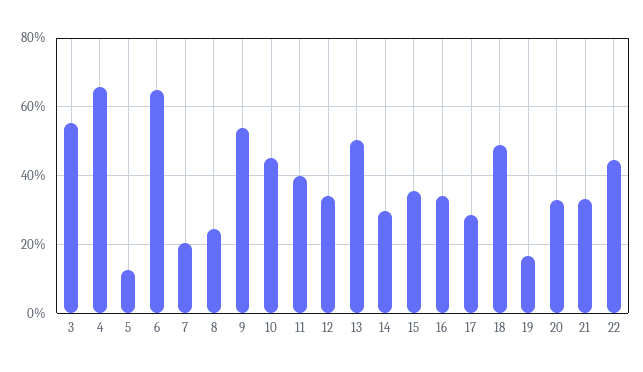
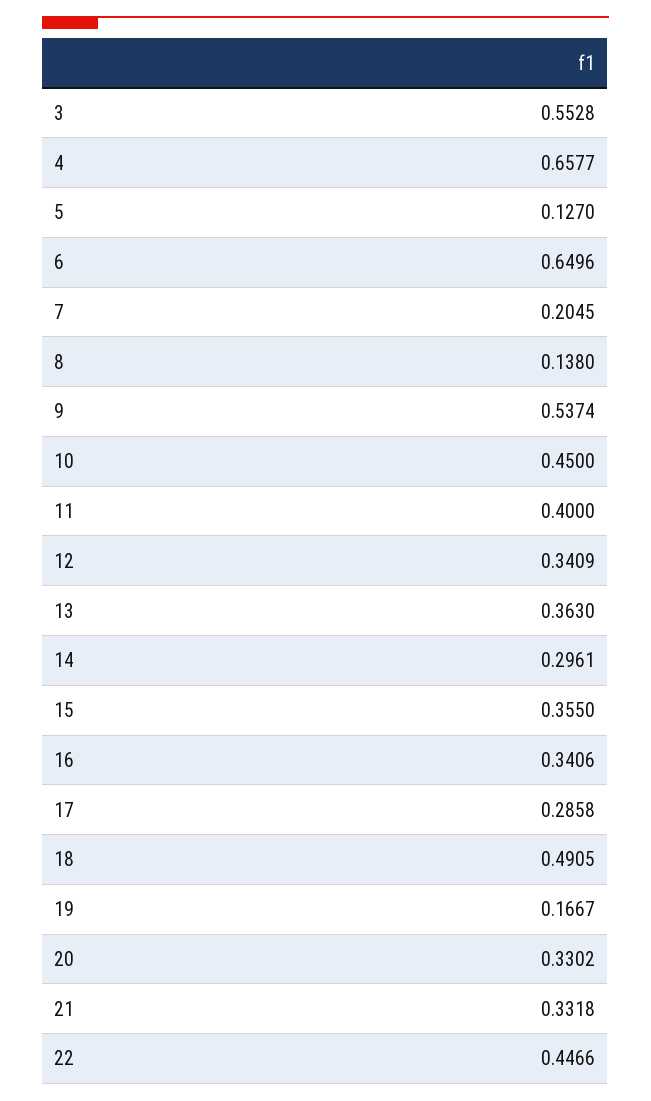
  {
    "3": 0.5528,
    "4": 0.6577,
    "5": 0.127,
    "6": 0.6496,
    "7": 0.2045,
-   "8": 0.24,
+   "8": 0.138,
    "9": 0.5374,
    "10": 0.45,
    "11": 0.4,
    "12": 0.3409,
-   "13": 0.5,
+   "13": 0.363,
    "14": 0.2961,
    "15": 0.355,
    "16": 0.3406,
    "17": 0.2858,
    "18": 0.4905,
    "19": 0.1667,
    "20": 0.3302,
    "21": 0.3318,
    "22": 0.4466
  }

